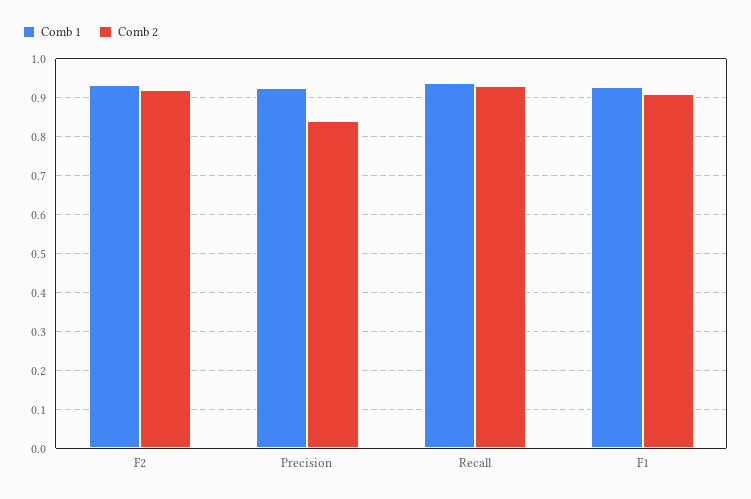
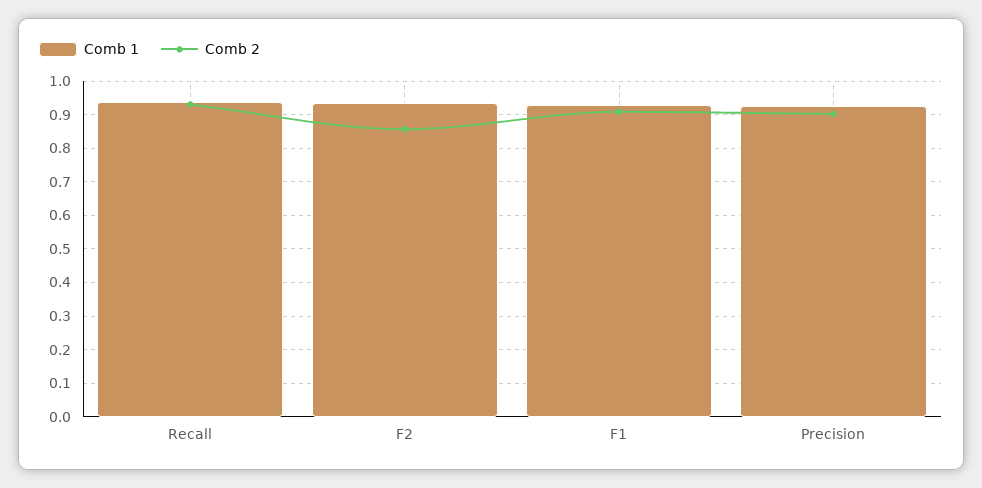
  {
    "Comb 1": {
      "F2": 0.94,
      "Precision": 0.92,
      "Recall": 0.94,
      "F1": 0.92
    },
    "Comb 2": {
-     "F2": 0.92,
+     "F2": 0.86,
-     "Precision": 0.84,
+     "Precision": 0.9,
      "Recall": 0.94,
      "F1": 0.9
    }
  }

